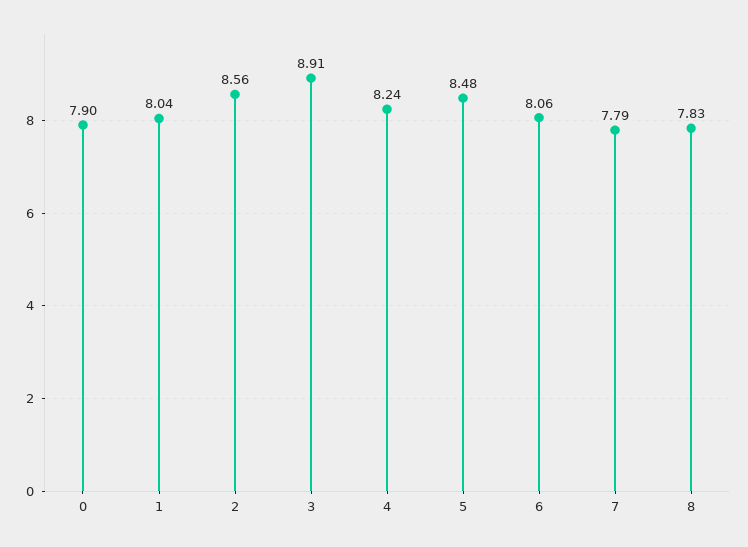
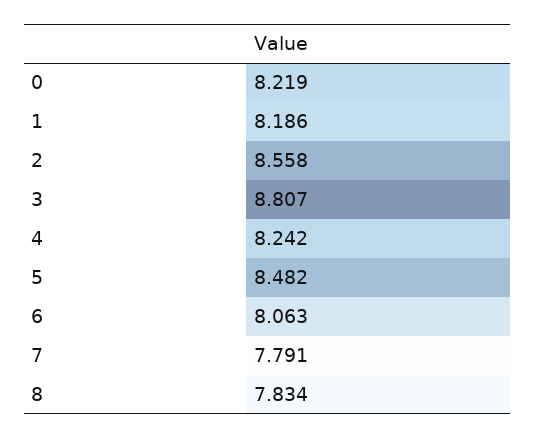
  {
-   "0": 7.9,
+   "0": 8.219,
-   "1": 8.04,
+   "1": 8.186,
    "2": 8.558,
-   "3": 8.91,
+   "3": 8.807,
    "4": 8.242,
    "5": 8.482,
    "6": 8.063,
    "7": 7.791,
    "8": 7.834
  }

